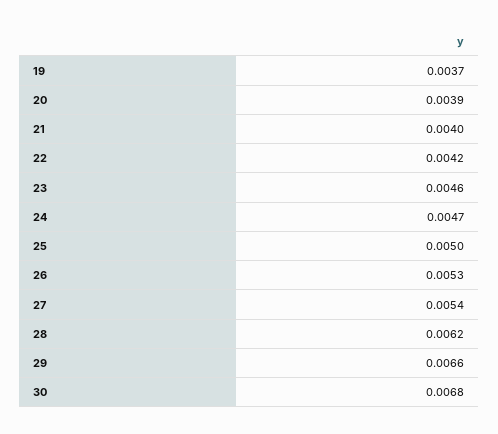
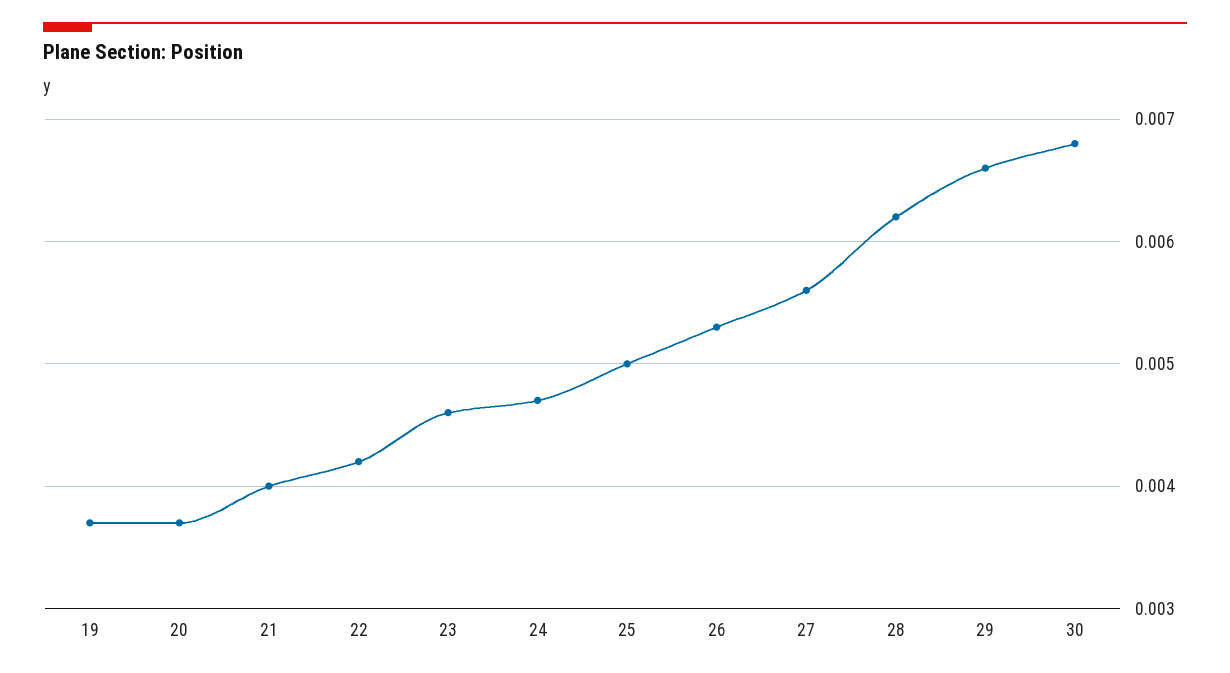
  {
    "19": 0.0037,
-   "20": 0.0039,
+   "20": 0.0037,
    "21": 0.004,
    "22": 0.0042,
    "23": 0.0046,
    "24": 0.0047,
    "25": 0.005,
    "26": 0.0053,
-   "27": 0.0054,
+   "27": 0.0056,
    "28": 0.0062,
    "29": 0.0066,
    "30": 0.0068
  }

